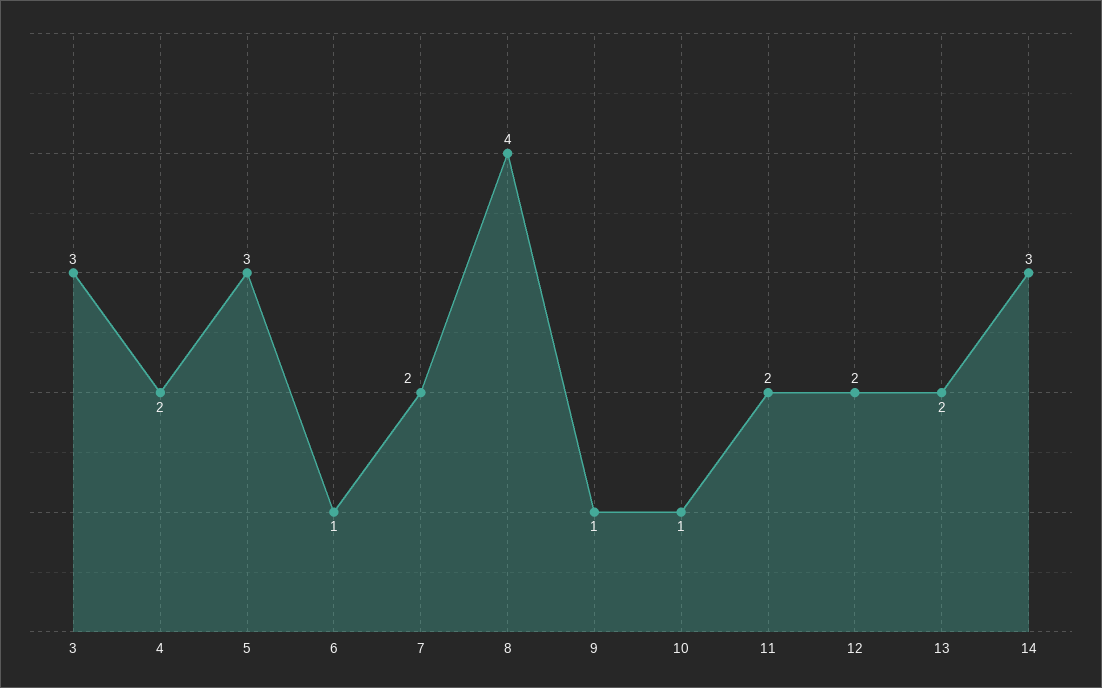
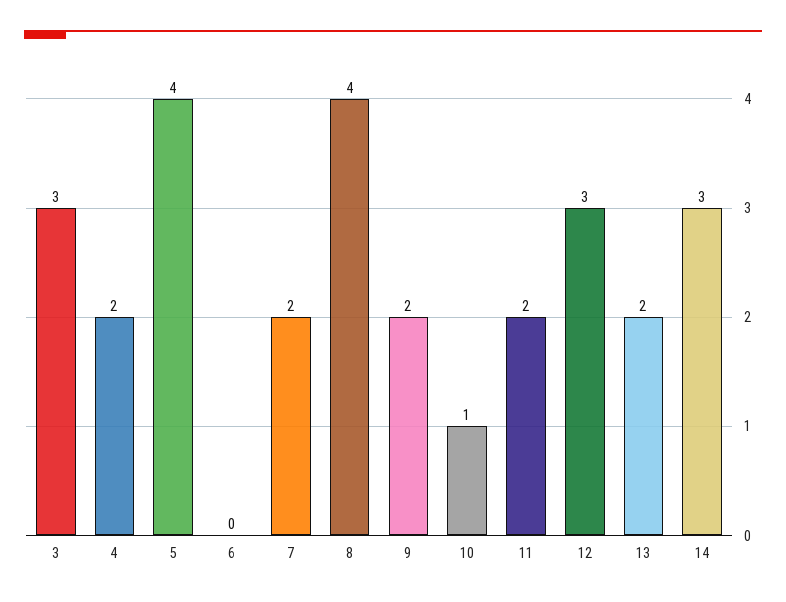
  {
    "3": 3,
    "4": 2,
-   "5": 3,
+   "5": 4,
-   "6": 1,
+   "6": 0,
    "7": 2,
    "8": 4,
-   "9": 1,
+   "9": 2,
    "10": 1,
    "11": 2,
-   "12": 2,
+   "12": 3,
    "13": 2,
    "14": 3
  }

